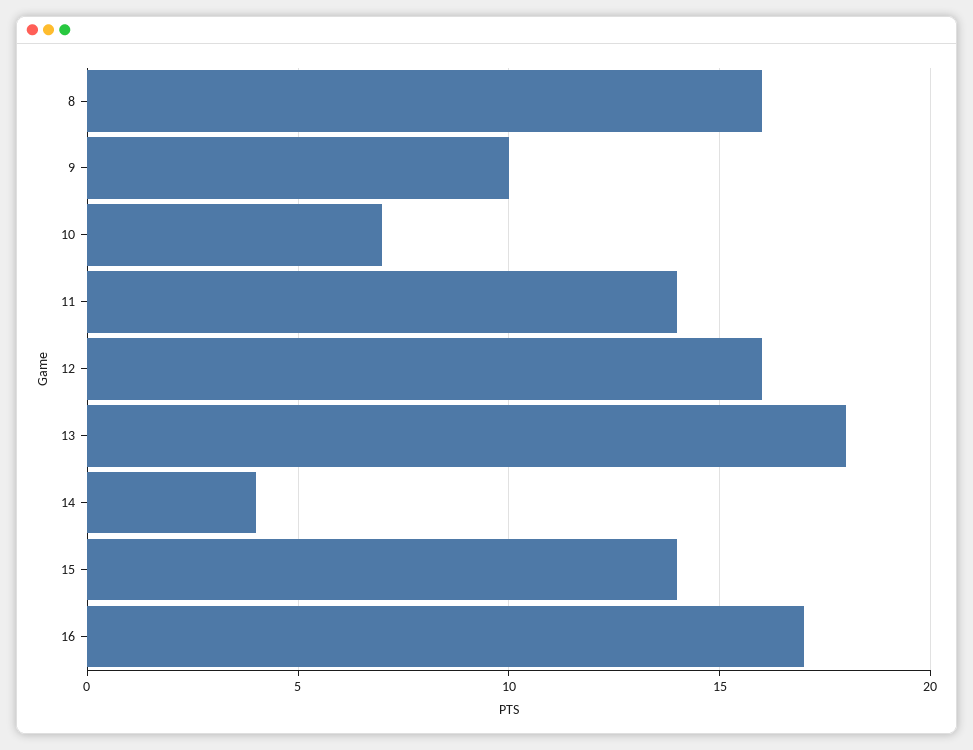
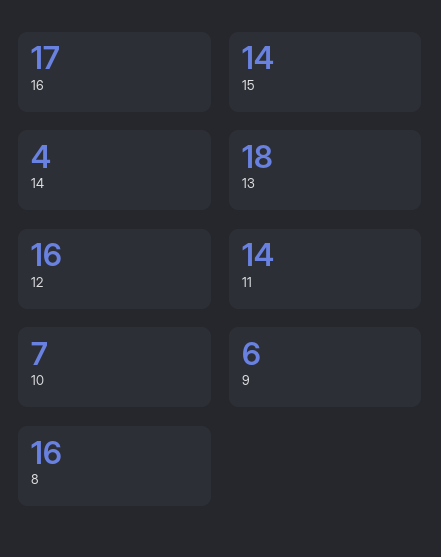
  {
    "8": 16,
-   "9": 10,
+   "9": 6,
    "10": 7,
    "11": 14,
    "12": 16,
    "13": 18,
    "14": 4,
    "15": 14,
    "16": 17
  }

